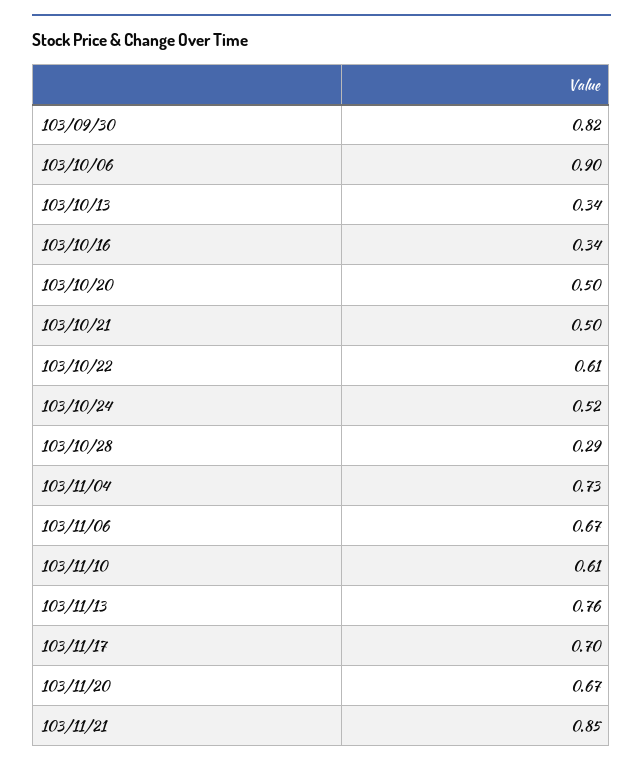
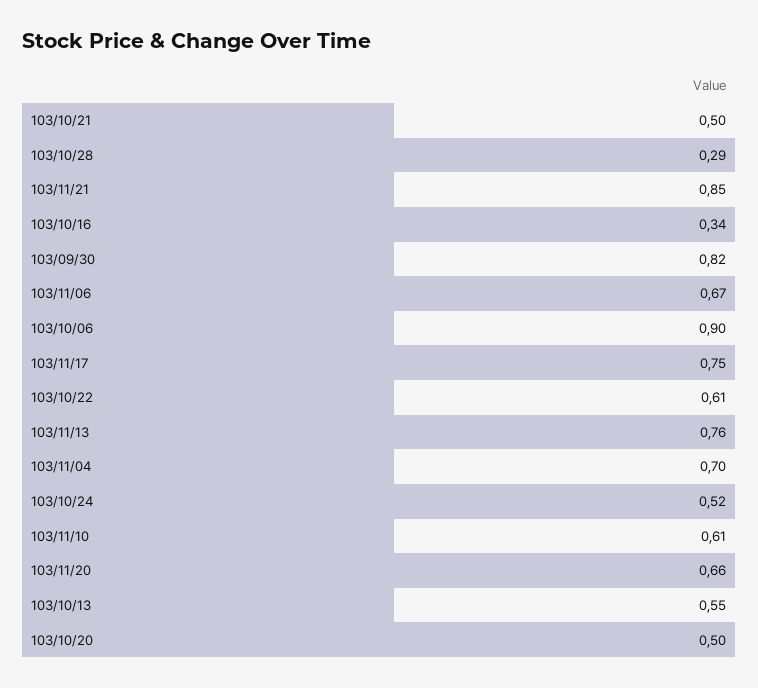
  {
    "103/09/30": 0.82,
    "103/10/06": 0.9,
-   "103/10/13": 0.34,
+   "103/10/13": 0.55,
    "103/10/16": 0.34,
    "103/10/20": 0.5,
    "103/10/21": 0.5,
    "103/10/22": 0.61,
    "103/10/24": 0.52,
    "103/10/28": 0.29,
-   "103/11/04": 0.73,
+   "103/11/04": 0.7,
    "103/11/06": 0.67,
    "103/11/10": 0.61,
    "103/11/13": 0.76,
-   "103/11/17": 0.7,
+   "103/11/17": 0.75,
-   "103/11/20": 0.67,
+   "103/11/20": 0.66,
    "103/11/21": 0.85
  }

